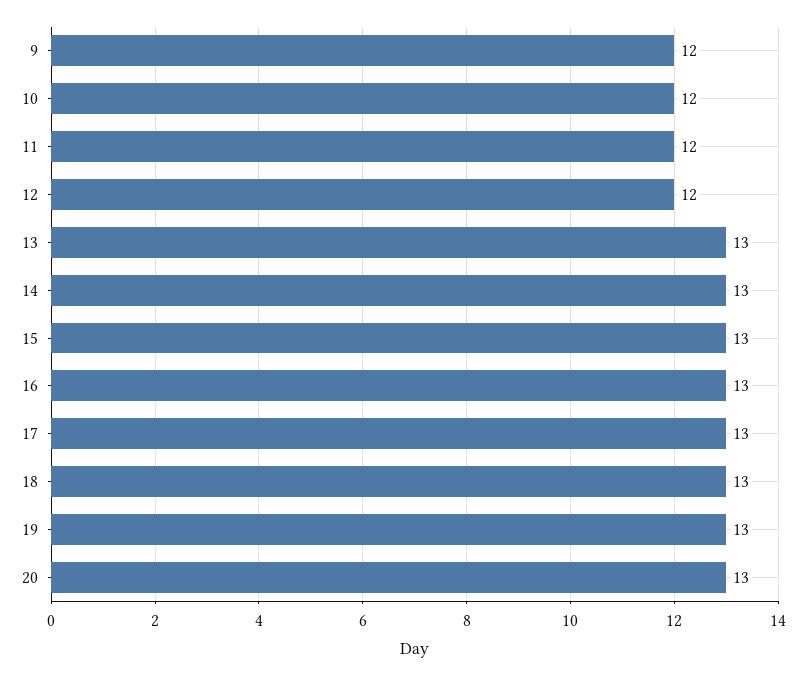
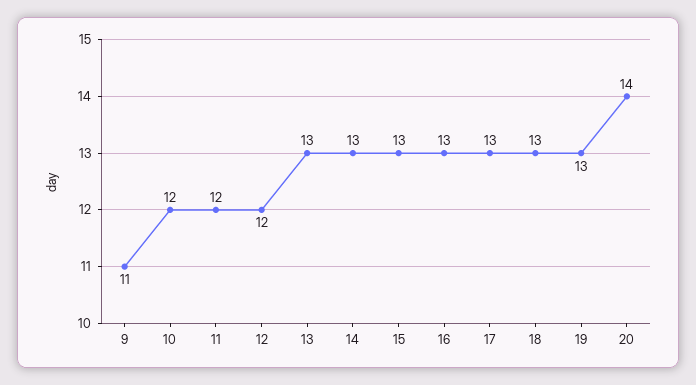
  {
-   "9": 12,
+   "9": 11,
    "10": 12,
    "11": 12,
    "12": 12,
    "13": 13,
    "14": 13,
    "15": 13,
    "16": 13,
    "17": 13,
    "18": 13,
    "19": 13,
-   "20": 13
+   "20": 14
  }

